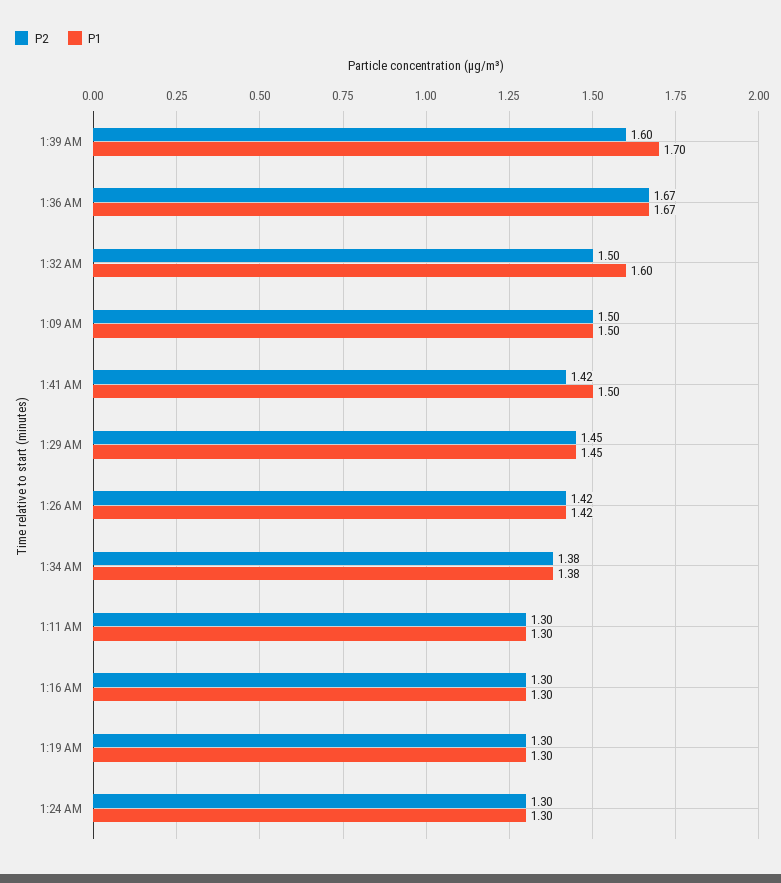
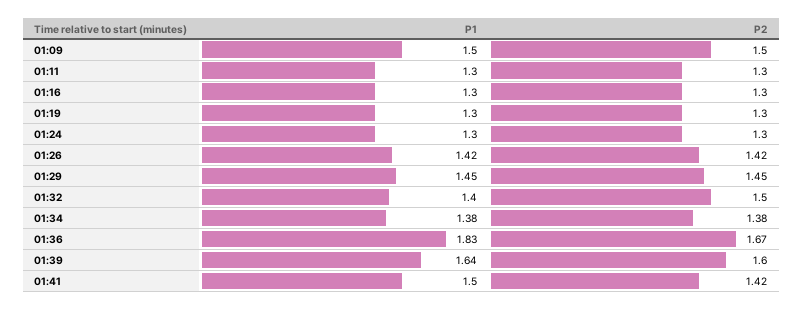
  {
    "P2": {
      "1:39 AM": 1.6,
      "1:36 AM": 1.67,
      "1:32 AM": 1.5,
      "1:09 AM": 1.5,
      "1:41 AM": 1.42,
      "1:29 AM": 1.45,
      "1:26 AM": 1.42,
      "1:34 AM": 1.38,
      "1:11 AM": 1.3,
      "1:16 AM": 1.3,
      "1:19 AM": 1.3,
      "1:24 AM": 1.3
    },
    "P1": {
-     "1:39 AM": 1.7,
+     "1:39 AM": 1.64,
-     "1:36 AM": 1.67,
+     "1:36 AM": 1.83,
-     "1:32 AM": 1.6,
+     "1:32 AM": 1.4,
      "1:09 AM": 1.5,
      "1:41 AM": 1.5,
      "1:29 AM": 1.45,
      "1:26 AM": 1.42,
      "1:34 AM": 1.38,
      "1:11 AM": 1.3,
      "1:16 AM": 1.3,
      "1:19 AM": 1.3,
      "1:24 AM": 1.3
    }
  }

